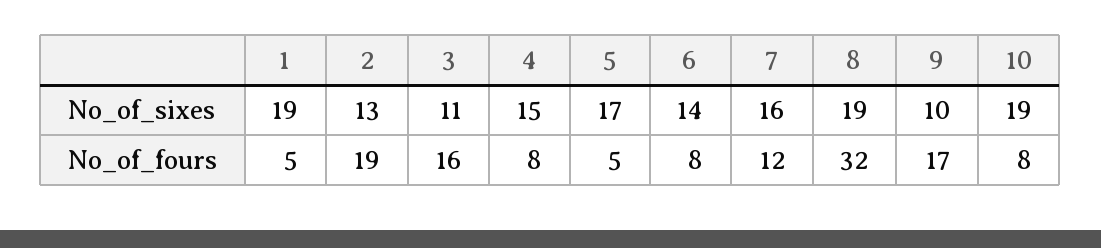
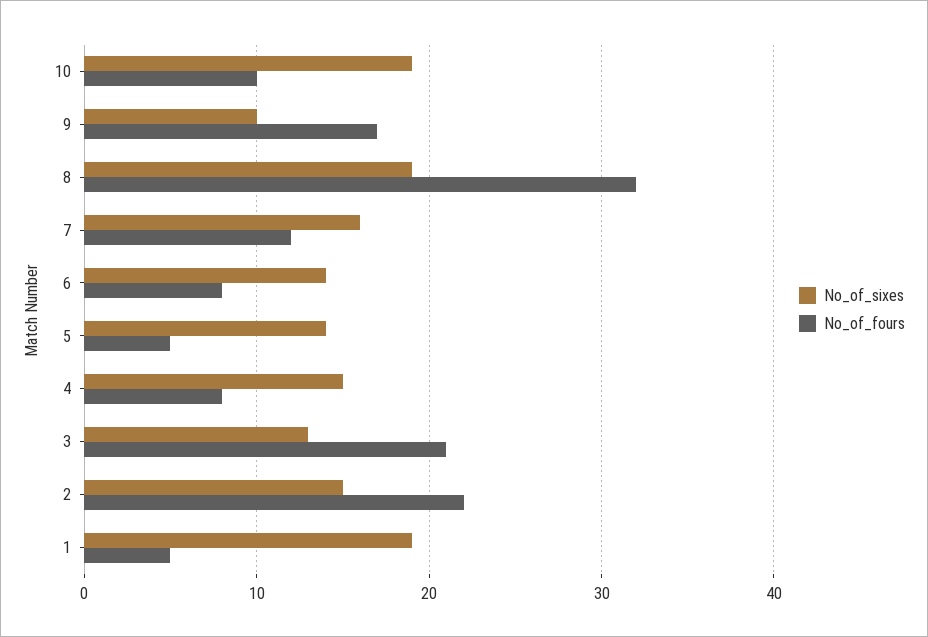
  {
    "No_of_sixes": {
      "1": 19,
-     "2": 13,
+     "2": 15,
-     "3": 11,
+     "3": 13,
      "4": 15,
-     "5": 17,
+     "5": 14,
      "6": 14,
      "7": 16,
      "8": 19,
      "9": 10,
      "10": 19
    },
    "No_of_fours": {
      "1": 5,
-     "2": 19,
+     "2": 22,
-     "3": 16,
+     "3": 21,
      "4": 8,
      "5": 5,
      "6": 8,
      "7": 12,
      "8": 32,
      "9": 17,
-     "10": 8
+     "10": 10
    }
  }

